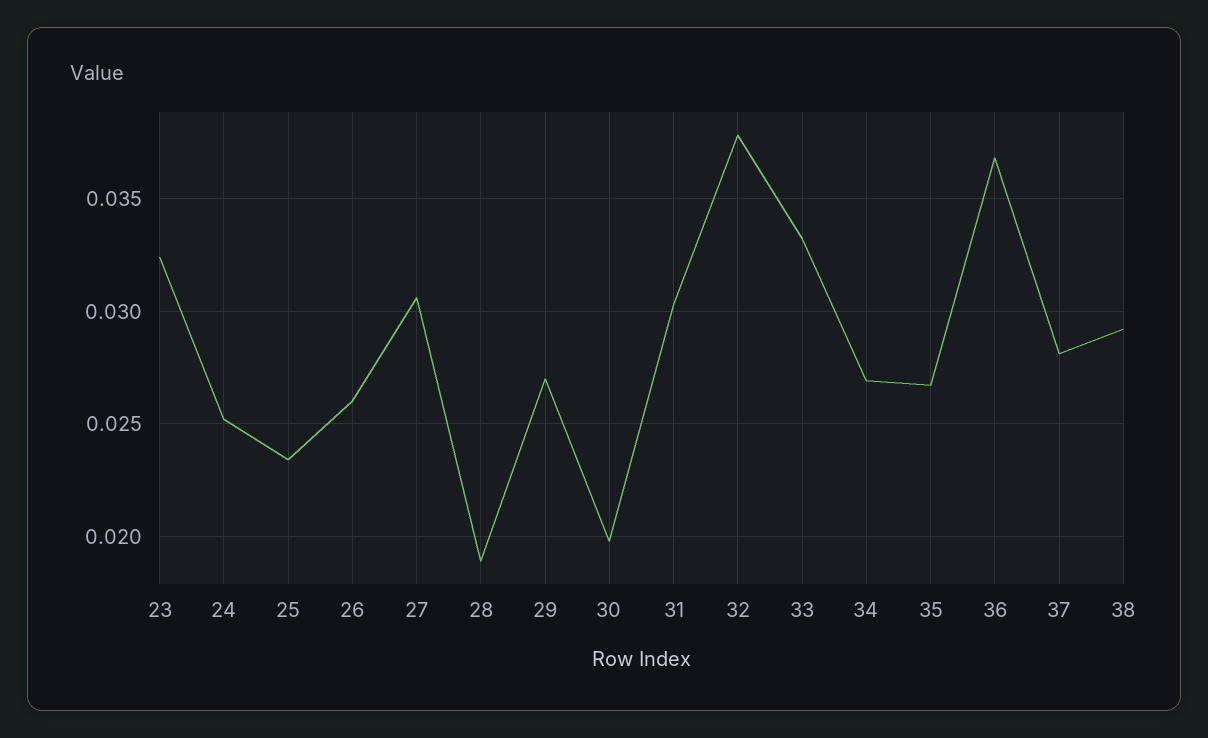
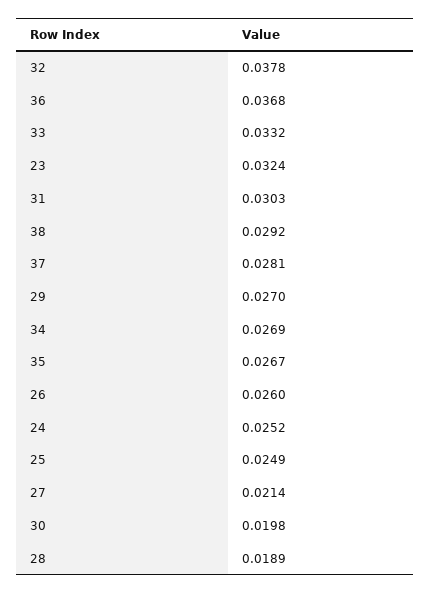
  {
    "23": 0.0324,
    "24": 0.0252,
-   "25": 0.0235,
+   "25": 0.0249,
    "26": 0.026,
-   "27": 0.0305,
+   "27": 0.0214,
    "28": 0.0189,
    "29": 0.027,
    "30": 0.0198,
    "31": 0.0303,
    "32": 0.0378,
    "33": 0.0332,
    "34": 0.0269,
    "35": 0.0267,
    "36": 0.0368,
    "37": 0.0281,
    "38": 0.0292
  }

